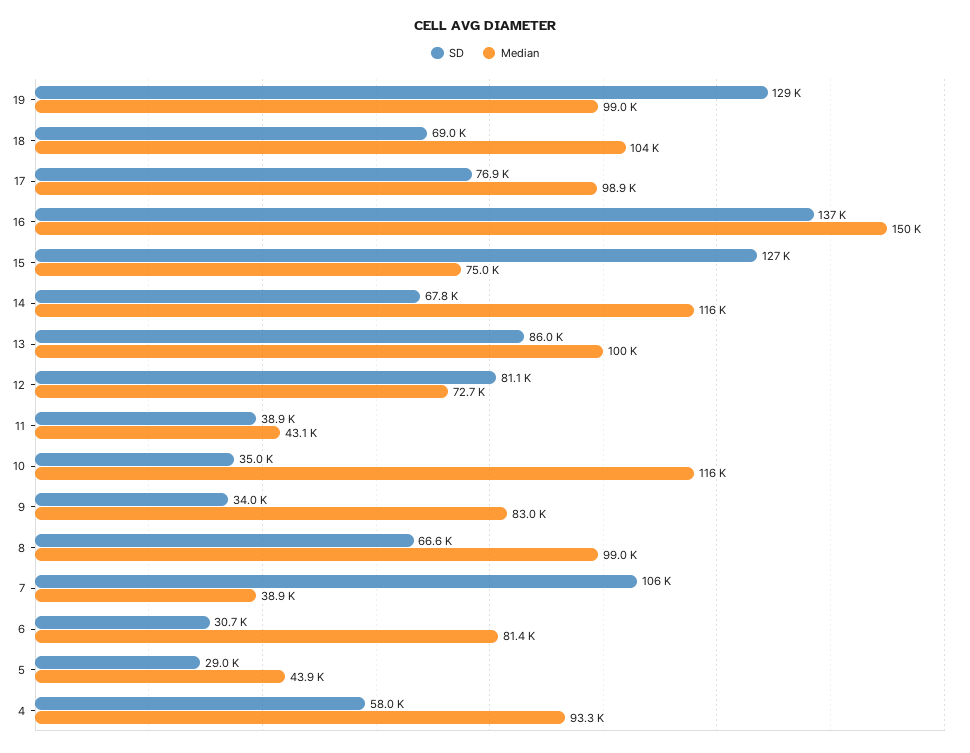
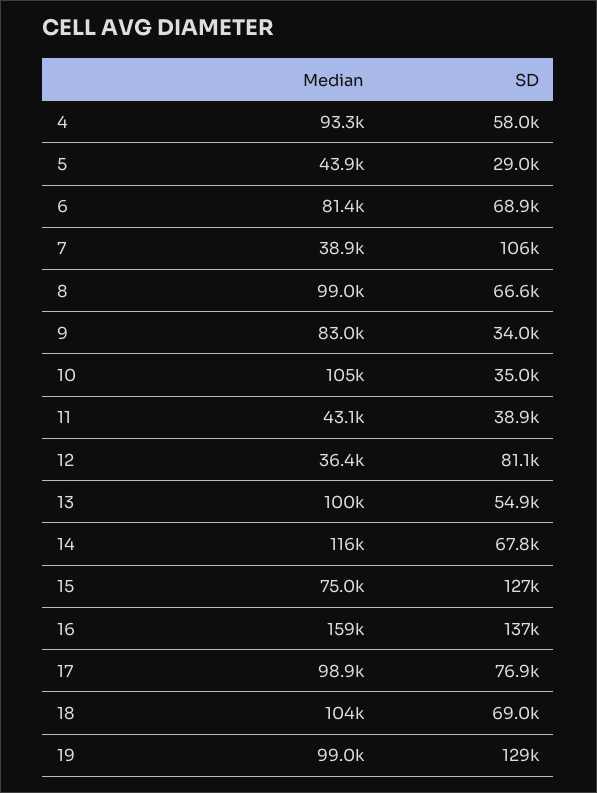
  {
    "SD": {
      "19": 129000,
      "18": 69000,
      "17": 76900,
      "16": 137000,
      "15": 127000,
      "14": 67800,
-     "13": 86000,
+     "13": 54900,
      "12": 81100,
      "11": 38900,
      "10": 35000,
      "9": 34000,
      "8": 66600,
      "7": 106000,
-     "6": 30700,
+     "6": 68900,
      "5": 29000,
      "4": 58000
    },
    "Median": {
      "19": 99000,
      "18": 104000,
      "17": 98900,
-     "16": 150000,
+     "16": 159000,
      "15": 75000,
      "14": 116000,
      "13": 100000,
-     "12": 72700,
+     "12": 36400,
      "11": 43100,
-     "10": 116000,
+     "10": 105000,
      "9": 83000,
      "8": 99000,
      "7": 38900,
      "6": 81400,
      "5": 43900,
      "4": 93300
    }
  }

